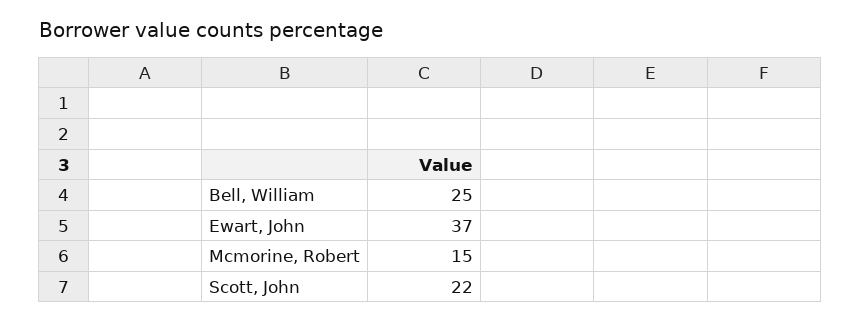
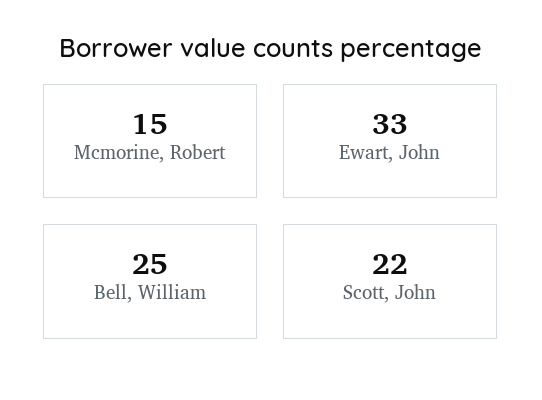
  {
    "Bell, William": 25,
-   "Ewart, John": 37,
+   "Ewart, John": 33,
    "Mcmorine, Robert": 15,
    "Scott, John": 22
  }

